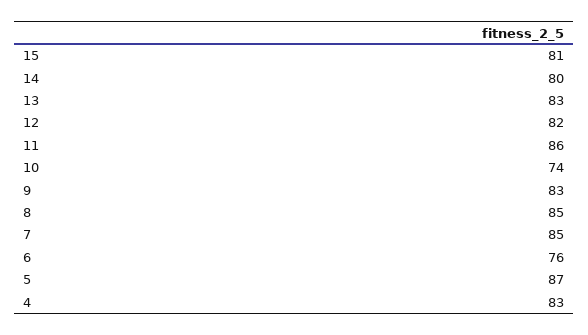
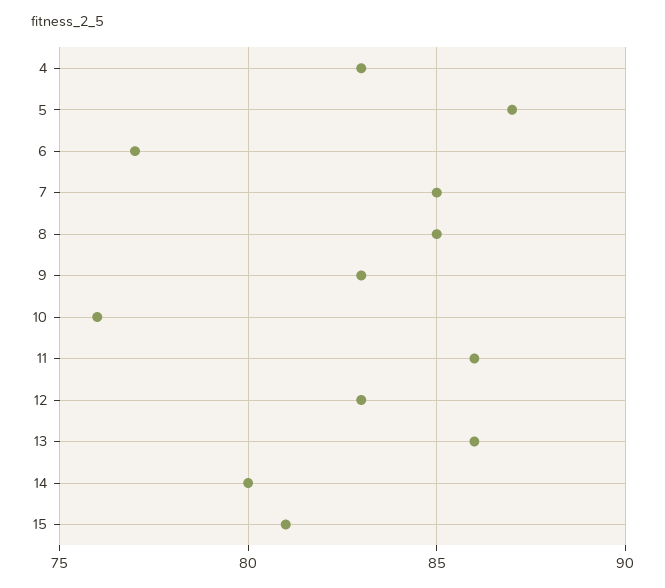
  {
    "15": 81,
    "14": 80,
-   "13": 83,
+   "13": 86,
-   "12": 82,
+   "12": 83,
    "11": 86,
-   "10": 74,
+   "10": 76,
    "9": 83,
    "8": 85,
    "7": 85,
-   "6": 76,
+   "6": 77,
    "5": 87,
    "4": 83
  }

